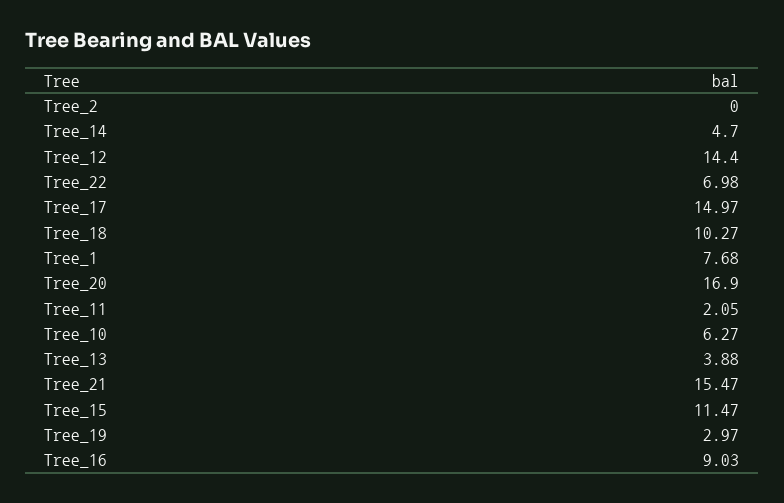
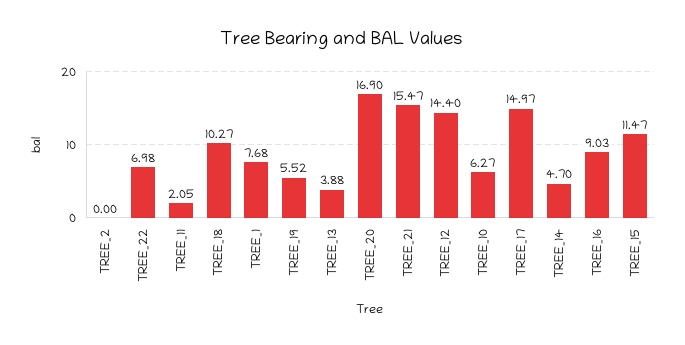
  {
    "Tree_2": 0,
    "Tree_14": 4.7,
    "Tree_12": 14.4,
    "Tree_22": 6.98,
    "Tree_17": 14.97,
    "Tree_18": 10.27,
    "Tree_1": 7.68,
    "Tree_20": 16.9,
    "Tree_11": 2.05,
    "Tree_10": 6.27,
    "Tree_13": 3.88,
    "Tree_21": 15.47,
    "Tree_15": 11.47,
-   "Tree_19": 2.97,
+   "Tree_19": 5.52,
    "Tree_16": 9.03
  }

